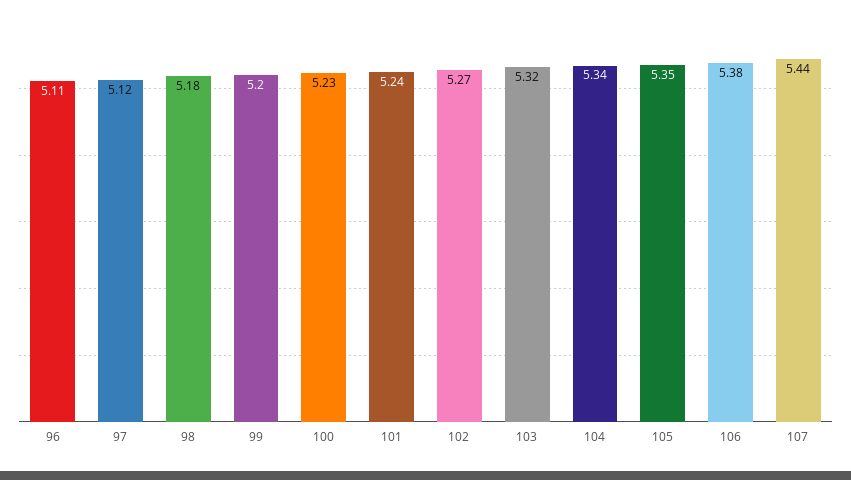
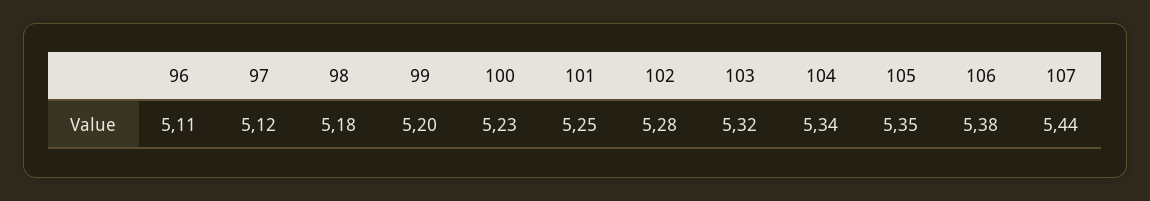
  {
    "96": 5.11,
    "97": 5.12,
    "98": 5.18,
    "99": 5.2,
    "100": 5.23,
-   "101": 5.24,
+   "101": 5.25,
-   "102": 5.27,
+   "102": 5.28,
    "103": 5.32,
    "104": 5.34,
    "105": 5.35,
    "106": 5.38,
    "107": 5.44
  }

